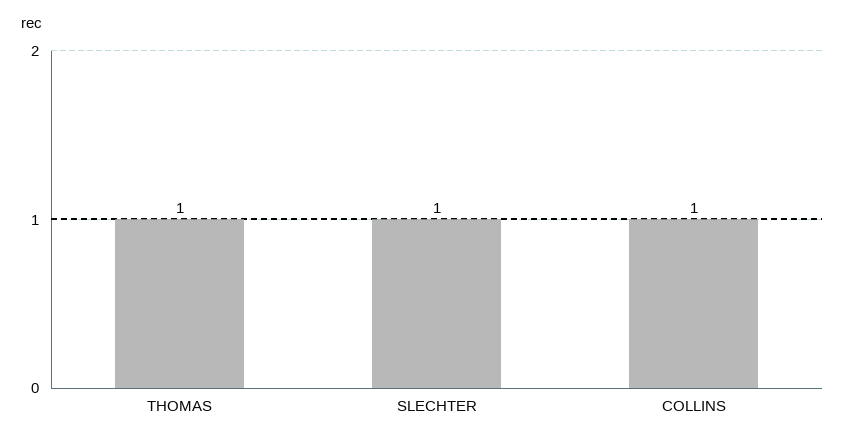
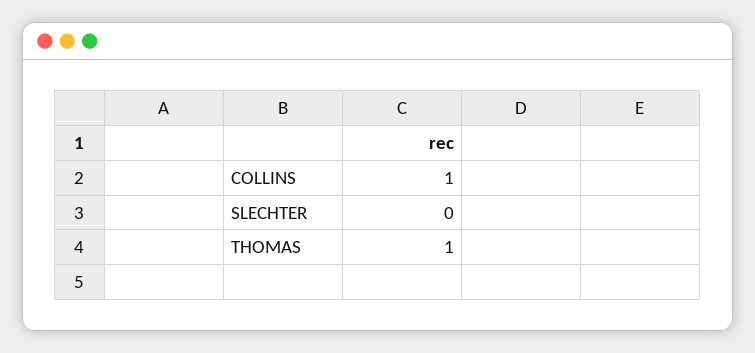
  {
    "THOMAS": 1,
-   "SLECHTER": 1,
+   "SLECHTER": 0,
    "COLLINS": 1
  }

